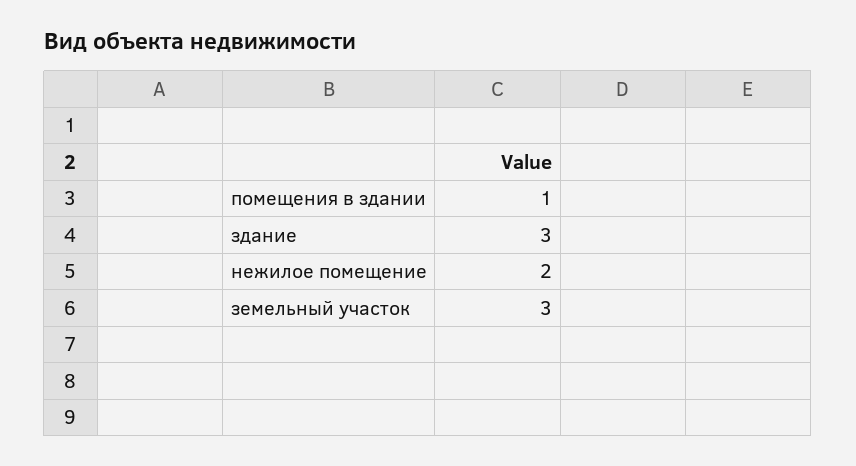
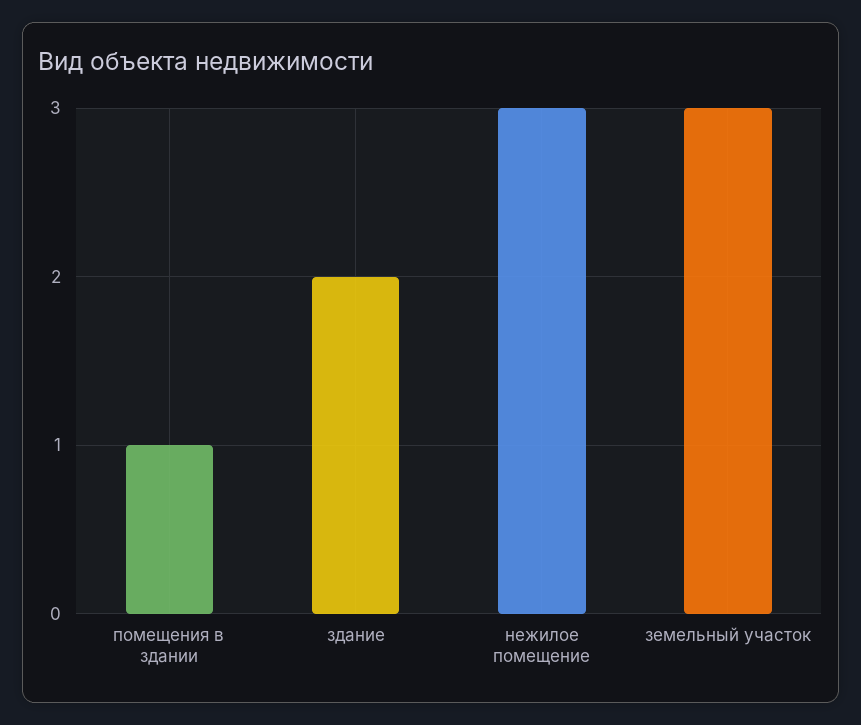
  {
    "помещения в здании": 1,
-   "здание": 3,
+   "здание": 2,
-   "нежилое помещение": 2,
+   "нежилое помещение": 3,
    "земельный участок": 3
  }

